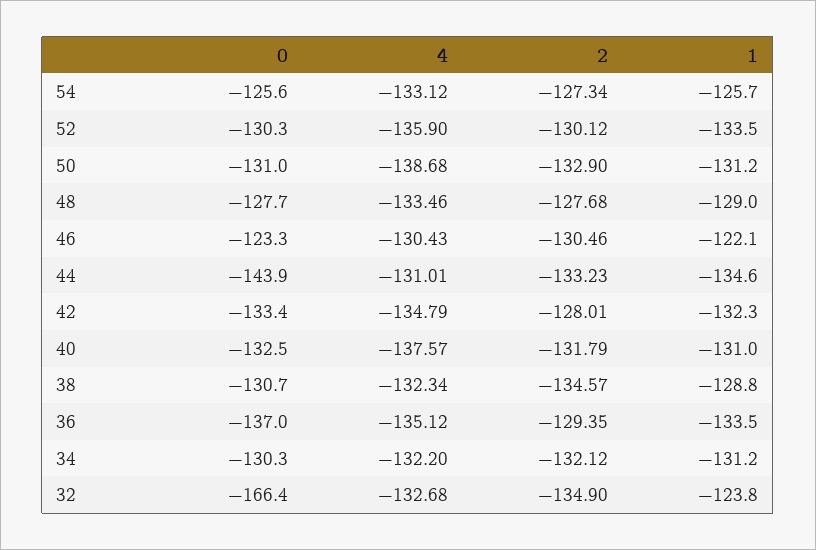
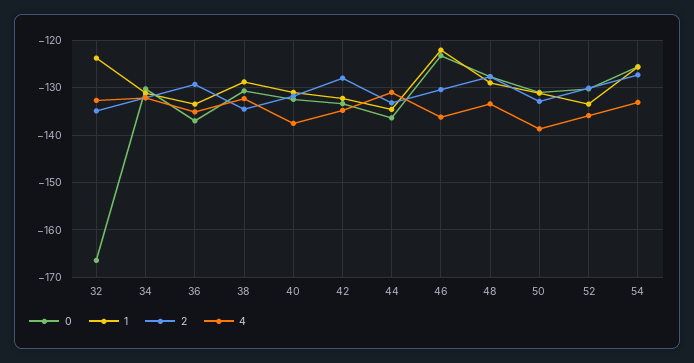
  {
    "0": {
      "54": -125.6,
      "52": -130.3,
      "50": -131,
      "48": -127.7,
      "46": -123.3,
-     "44": -143.9,
+     "44": -136,
      "42": -133.4,
      "40": -132.5,
      "38": -130.7,
      "36": -137,
      "34": -130.3,
      "32": -166.4
    },
    "4": {
      "54": -133.12,
      "52": -135.9,
      "50": -138.68,
      "48": -133.46,
-     "46": -130.43,
+     "46": -136,
      "44": -131.01,
      "42": -134.79,
      "40": -137.57,
      "38": -132.34,
      "36": -135.12,
      "34": -132.2,
      "32": -132.68
    },
    "2": {
      "54": -127.34,
      "52": -130.12,
      "50": -132.9,
      "48": -127.68,
      "46": -130.46,
      "44": -133.23,
      "42": -128.01,
      "40": -131.79,
      "38": -134.57,
      "36": -129.35,
      "34": -132.12,
      "32": -134.9
    },
    "1": {
      "54": -125.7,
      "52": -133.5,
      "50": -131.2,
      "48": -129,
      "46": -122.1,
      "44": -134.6,
      "42": -132.3,
      "40": -131,
      "38": -128.8,
      "36": -133.5,
      "34": -131.2,
      "32": -123.8
    }
  }

